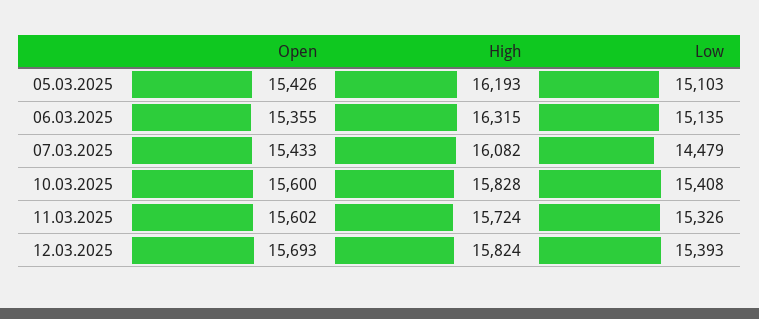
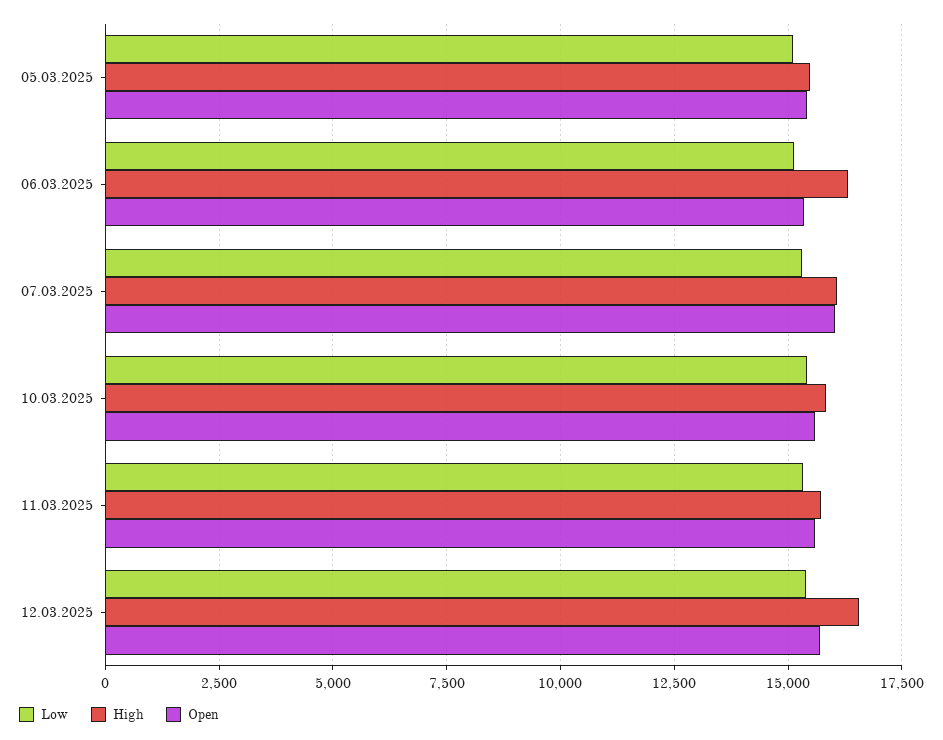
  {
    "Open": {
      "05.03.2025": 15426,
      "06.03.2025": 15355,
-     "07.03.2025": 15433,
+     "07.03.2025": 16000,
      "10.03.2025": 15600,
      "11.03.2025": 15602,
      "12.03.2025": 15693
    },
    "High": {
-     "05.03.2025": 16193,
+     "05.03.2025": 15500,
      "06.03.2025": 16315,
      "07.03.2025": 16082,
      "10.03.2025": 15828,
      "11.03.2025": 15724,
-     "12.03.2025": 15824
+     "12.03.2025": 16500
    },
    "Low": {
      "05.03.2025": 15103,
      "06.03.2025": 15135,
-     "07.03.2025": 14479,
+     "07.03.2025": 15250,
      "10.03.2025": 15408,
      "11.03.2025": 15326,
      "12.03.2025": 15393
    }
  }

